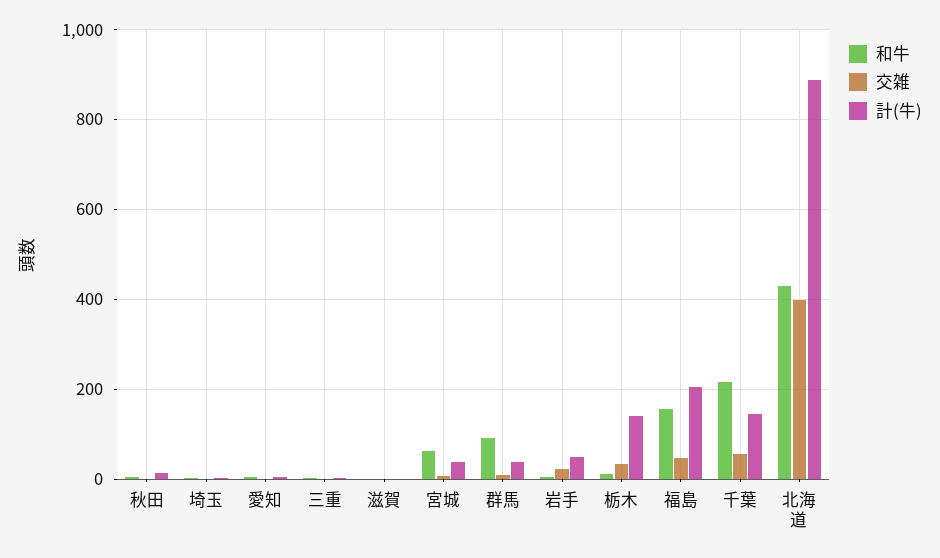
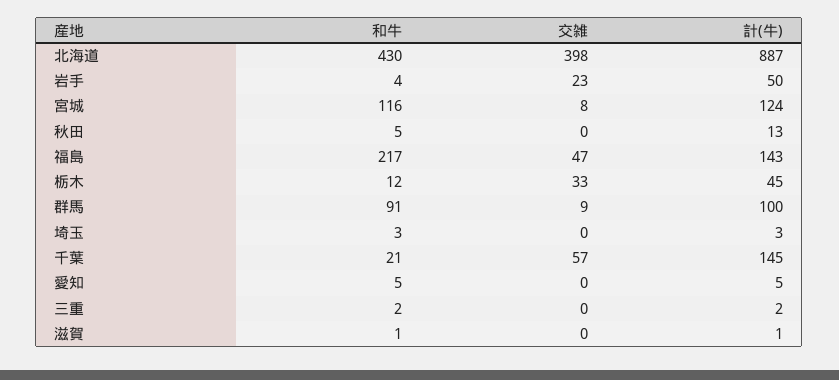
  {
    "和牛": {
      "秋田": 5,
      "埼玉": 3,
      "愛知": 5,
      "三重": 2,
      "滋賀": 1,
-     "宮城": 60,
+     "宮城": 116,
      "群馬": 91,
      "岩手": 4,
      "栃木": 12,
-     "福島": 160,
+     "福島": 217,
-     "千葉": 220,
+     "千葉": 21,
      "北海道": 430
    },
    "交雑": {
      "秋田": 0,
      "埼玉": 0,
      "愛知": 0,
      "三重": 0,
      "滋賀": 0,
      "宮城": 8,
      "群馬": 9,
      "岩手": 23,
      "栃木": 33,
      "福島": 47,
      "千葉": 57,
      "北海道": 398
    },
    "計(牛)": {
      "秋田": 13,
      "埼玉": 3,
      "愛知": 5,
      "三重": 2,
      "滋賀": 1,
-     "宮城": 40,
+     "宮城": 124,
-     "群馬": 40,
+     "群馬": 100,
      "岩手": 50,
-     "栃木": 140,
+     "栃木": 45,
-     "福島": 200,
+     "福島": 143,
      "千葉": 145,
      "北海道": 887
    }
  }

